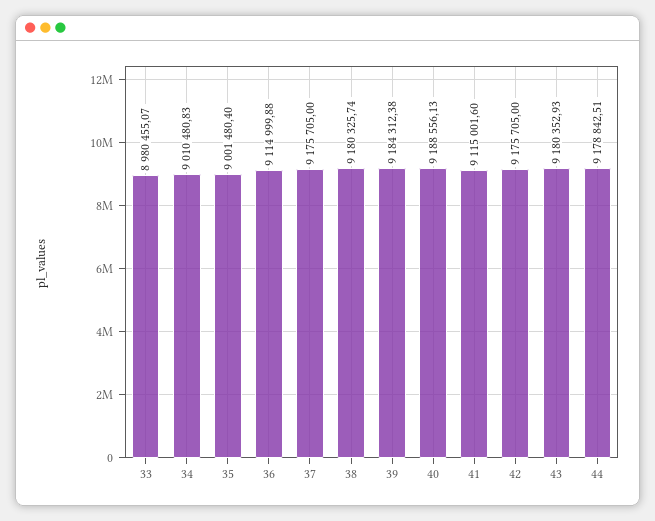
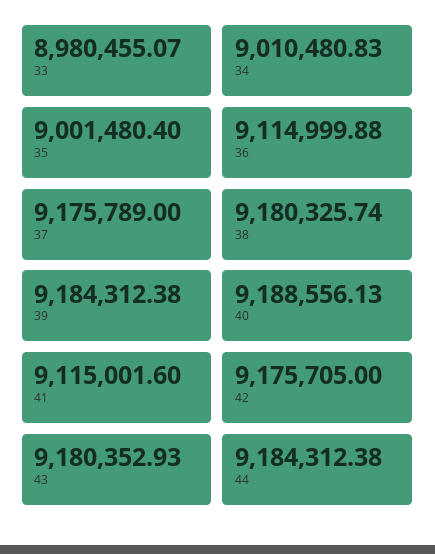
  {
    "33": 8980455.07,
    "34": 9010480.83,
    "35": 9001480.4,
    "36": 9114999.88,
-   "37": 9175705,
+   "37": 9175789,
    "38": 9180325.74,
    "39": 9184312.38,
    "40": 9188556.13,
    "41": 9115001.6,
    "42": 9175705,
    "43": 9180352.93,
-   "44": 9178842.51
+   "44": 9184312.38
  }

